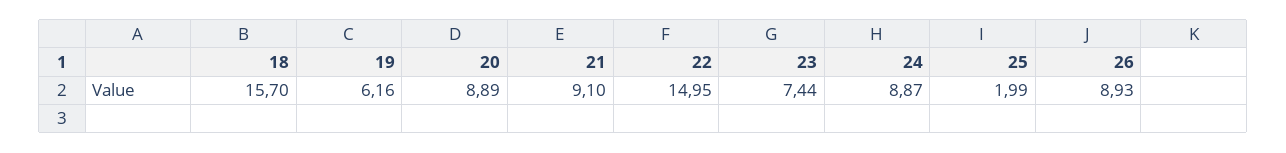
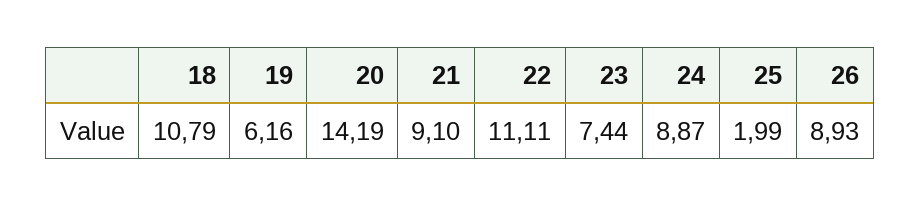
  {
-   "18": 15.7,
+   "18": 10.79,
    "19": 6.16,
-   "20": 8.89,
+   "20": 14.19,
    "21": 9.1,
-   "22": 14.95,
+   "22": 11.11,
    "23": 7.44,
    "24": 8.87,
    "25": 1.99,
    "26": 8.93
  }

